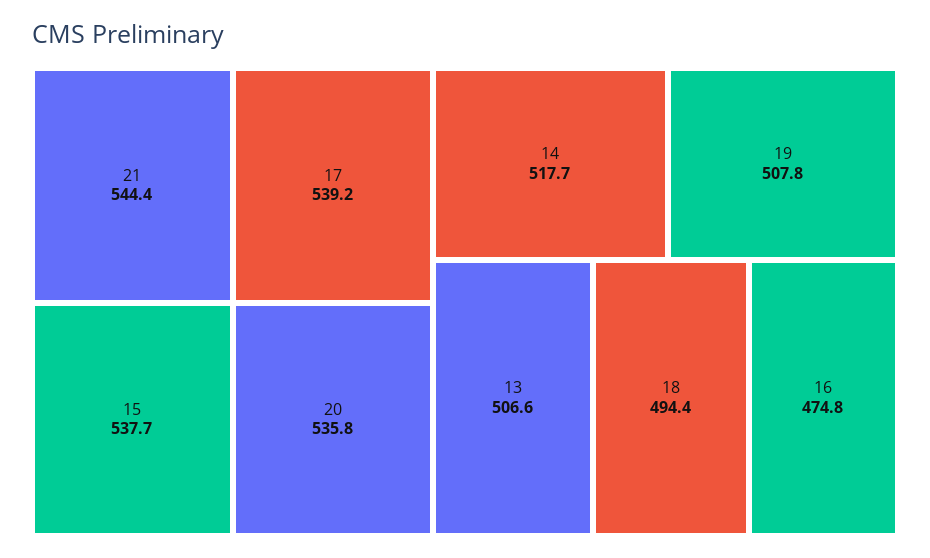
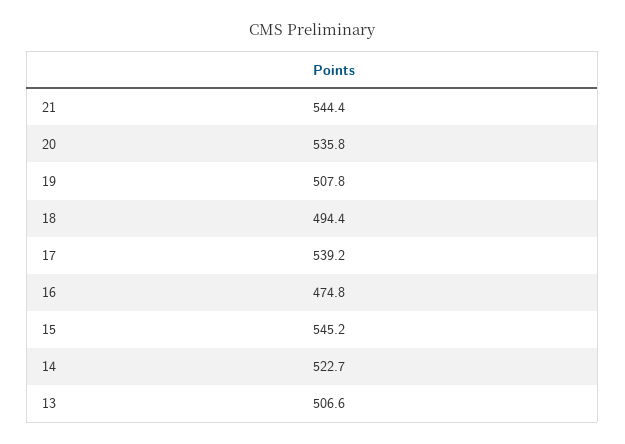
  {
    "21": 544.4,
    "17": 539.2,
-   "15": 537.7,
+   "15": 545.2,
    "20": 535.8,
-   "14": 517.7,
+   "14": 522.7,
    "19": 507.8,
    "13": 506.6,
    "18": 494.4,
    "16": 474.8
  }

